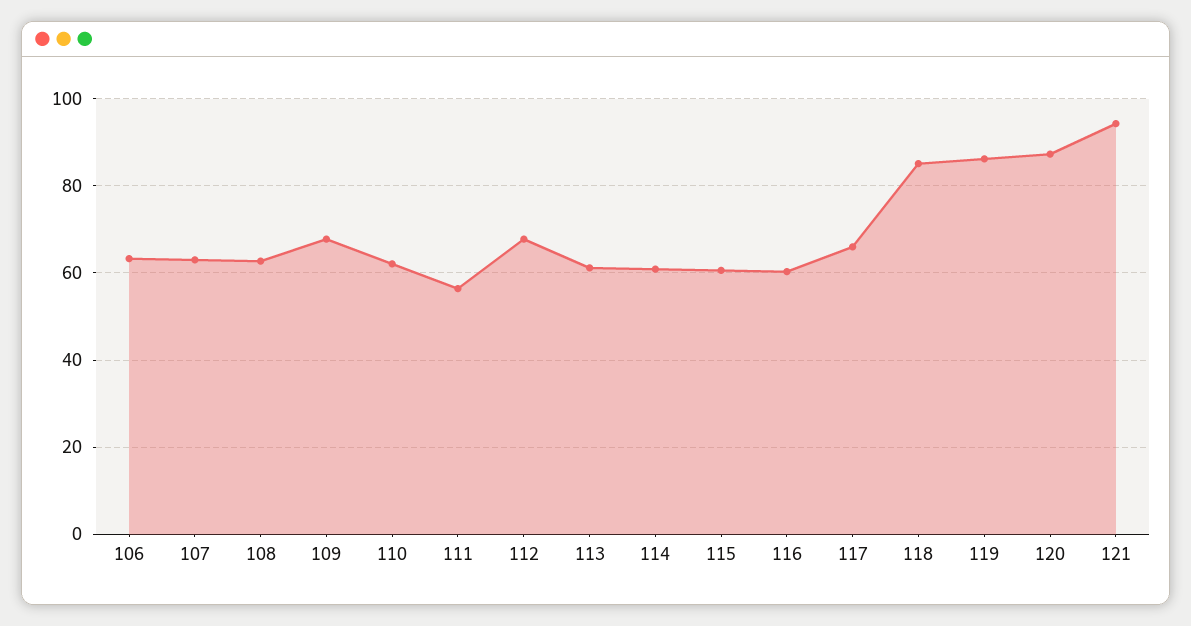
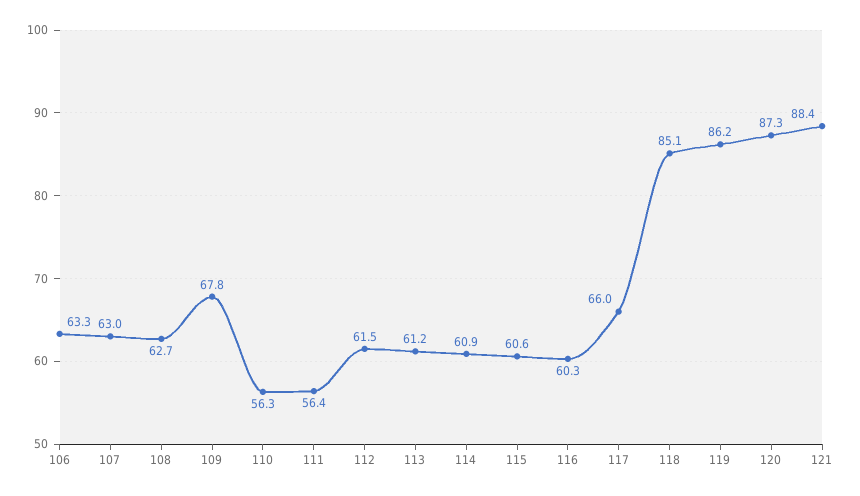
  {
    "106": 63.3,
    "107": 63,
    "108": 62.7,
    "109": 67.8,
-   "110": 62,
+   "110": 56.3,
    "111": 56.4,
-   "112": 68,
+   "112": 61.5,
    "113": 61.2,
    "114": 60.9,
    "115": 60.6,
    "116": 60.3,
    "117": 66,
    "118": 85.1,
    "119": 86.2,
    "120": 87.3,
-   "121": 94
+   "121": 88.4
  }

